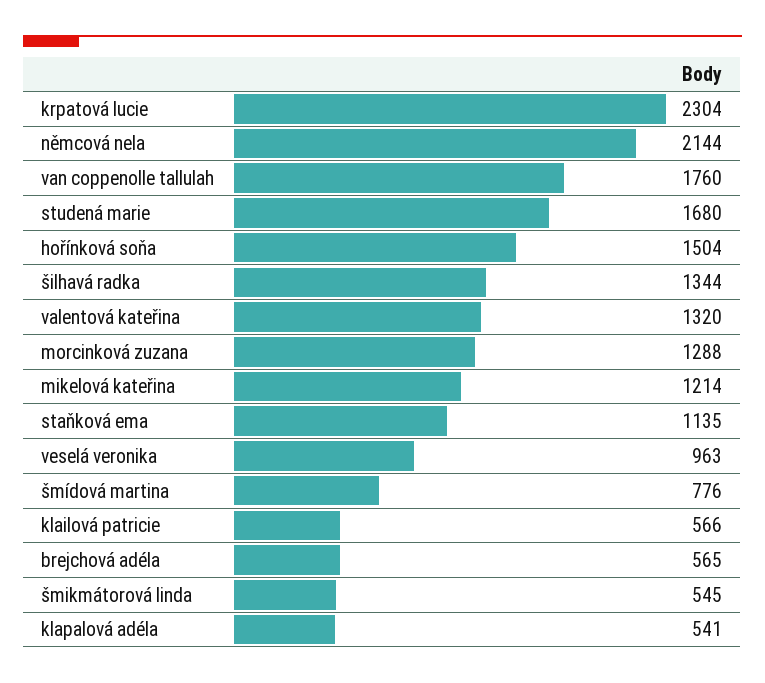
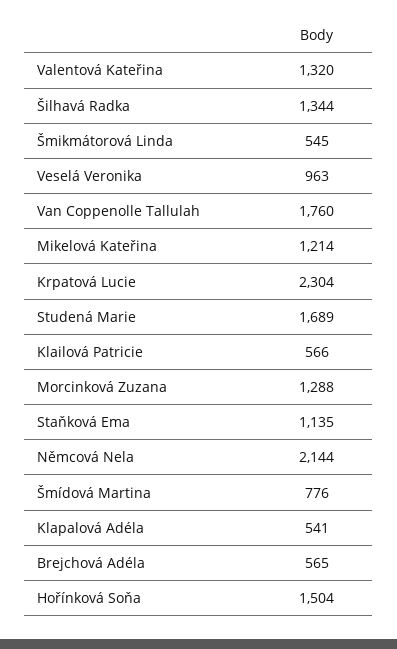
  {
    "krpatová lucie": 2304,
    "němcová nela": 2144,
    "van coppenolle tallulah": 1760,
-   "studená marie": 1680,
+   "studená marie": 1689,
    "hořínková soňa": 1504,
    "šilhavá radka": 1344,
    "valentová kateřina": 1320,
    "morcinková zuzana": 1288,
    "mikelová kateřina": 1214,
    "staňková ema": 1135,
    "veselá veronika": 963,
    "šmídová martina": 776,
    "klailová patricie": 566,
    "brejchová adéla": 565,
    "šmikmátorová linda": 545,
    "klapalová adéla": 541
  }

